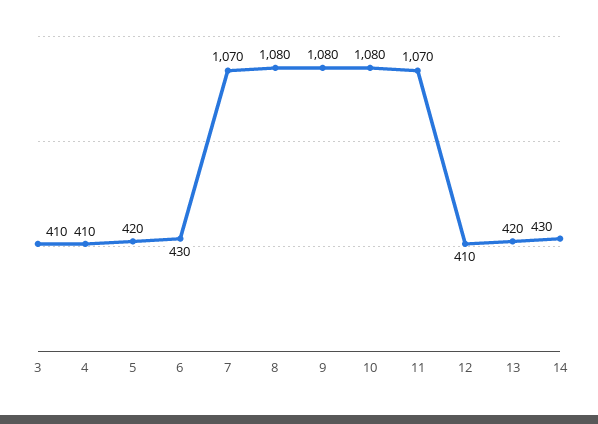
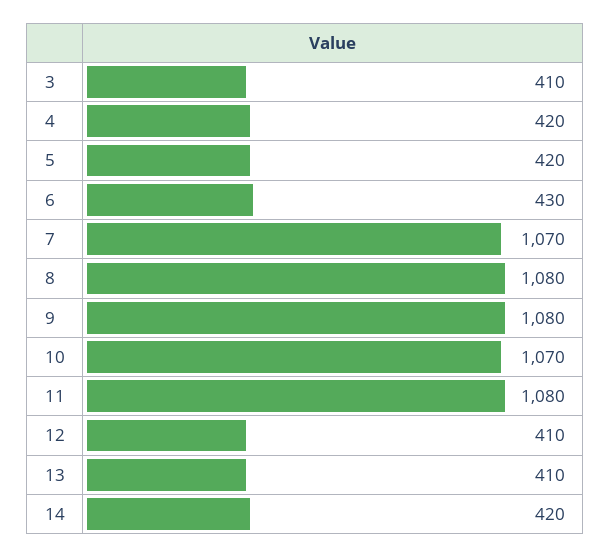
  {
    "3": 410,
-   "4": 410,
+   "4": 420,
    "5": 420,
    "6": 430,
    "7": 1070,
    "8": 1080,
    "9": 1080,
-   "10": 1080,
+   "10": 1070,
-   "11": 1070,
+   "11": 1080,
    "12": 410,
-   "13": 420,
+   "13": 410,
-   "14": 430
+   "14": 420
  }

